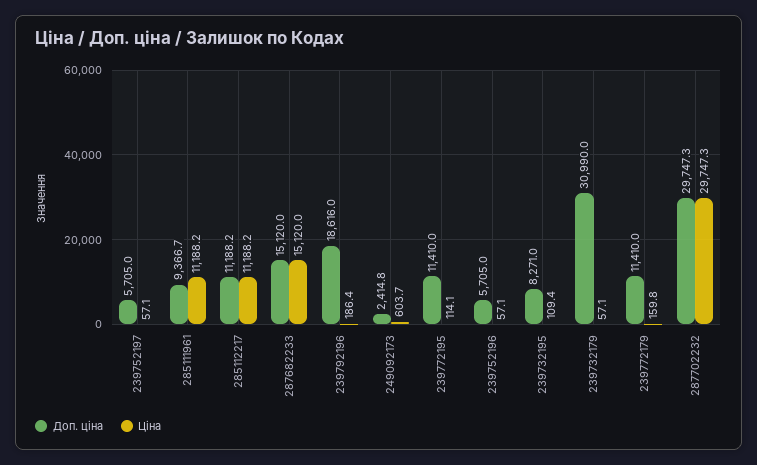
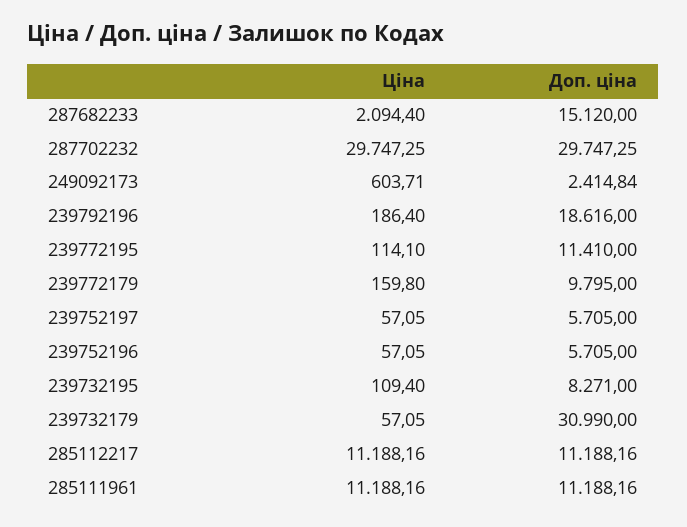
  {
    "Доп. ціна": {
      "239752197": 5705,
-     "285111961": 9366.7,
+     "285111961": 11188.16,
      "285112217": 11188.16,
      "287682233": 15120,
      "239792196": 18616,
      "249092173": 2414.84,
      "239772195": 11410,
      "239752196": 5705,
      "239732195": 8271,
      "239732179": 30990,
-     "239772179": 11410,
+     "239772179": 9795,
      "287702232": 29747.25
    },
    "Ціна": {
      "239752197": 57.05,
      "285111961": 11188.16,
      "285112217": 11188.16,
-     "287682233": 15120,
+     "287682233": 2094.4,
      "239792196": 186.4,
      "249092173": 603.71,
      "239772195": 114.1,
      "239752196": 57.05,
      "239732195": 109.4,
      "239732179": 57.05,
      "239772179": 159.8,
      "287702232": 29747.25
    }
  }

